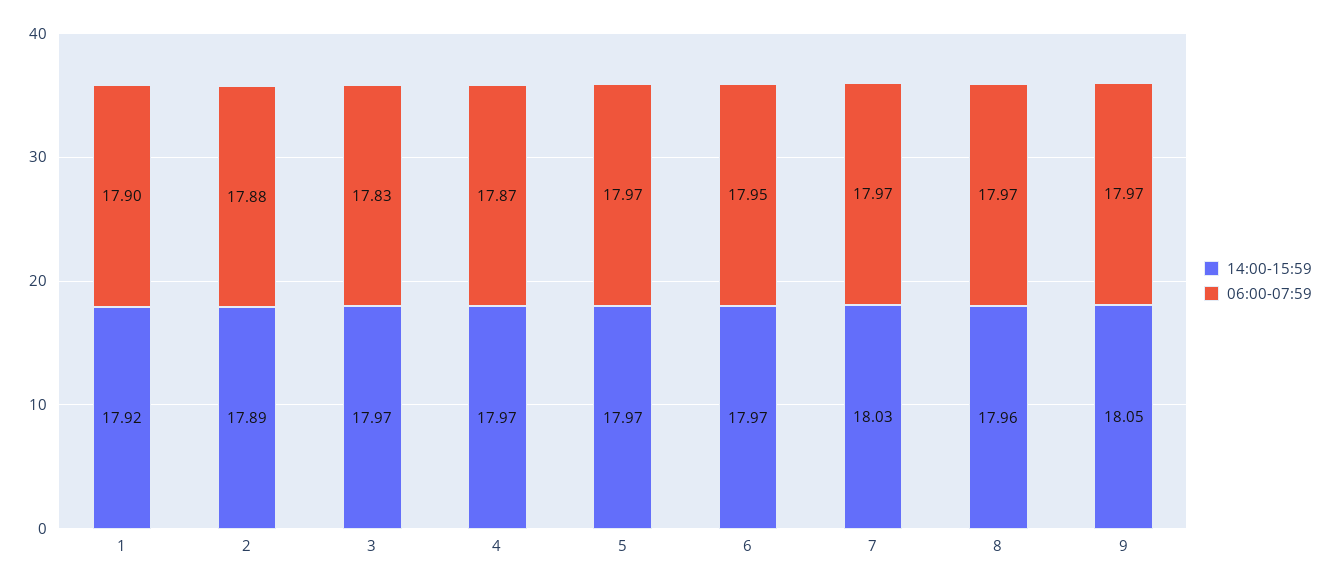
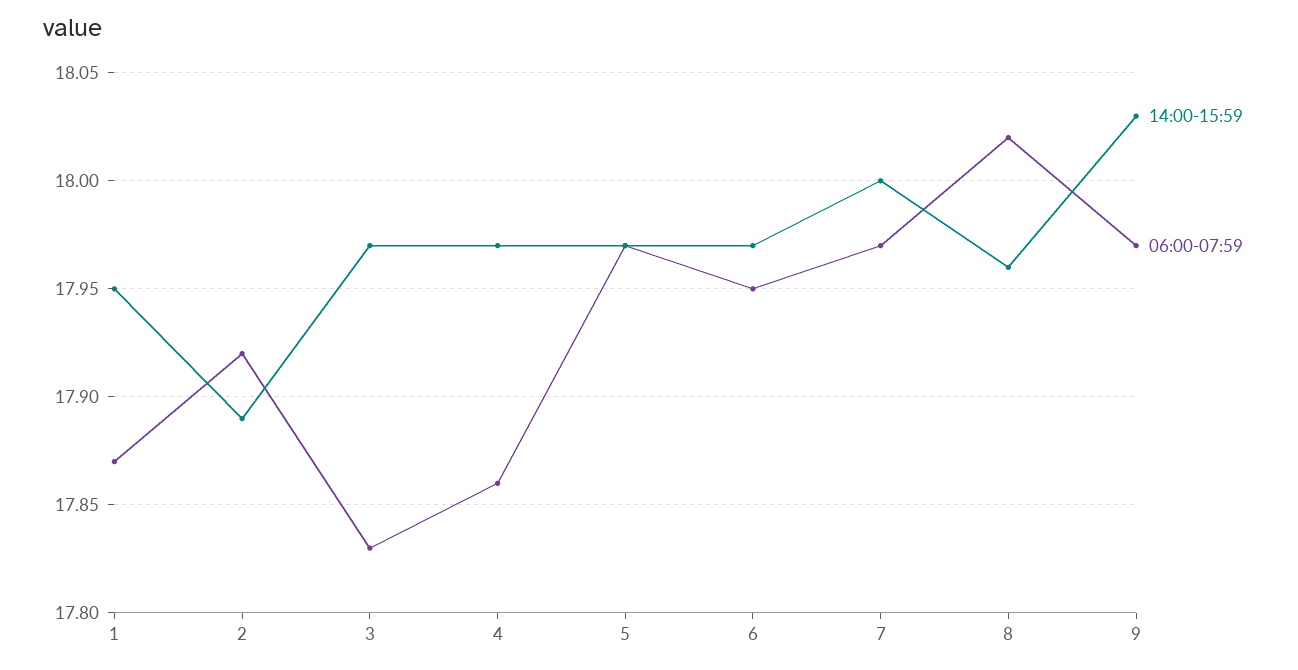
  {
    "14:00-15:59": {
-     "1": 17.92,
+     "1": 17.95,
      "2": 17.89,
      "3": 17.97,
      "4": 17.97,
      "5": 17.97,
      "6": 17.97,
-     "7": 18.03,
+     "7": 18,
      "8": 17.96,
-     "9": 18.05
+     "9": 18.03
    },
    "06:00-07:59": {
-     "1": 17.9,
+     "1": 17.87,
-     "2": 17.88,
+     "2": 17.92,
      "3": 17.83,
-     "4": 17.87,
+     "4": 17.86,
      "5": 17.97,
      "6": 17.95,
      "7": 17.97,
-     "8": 17.97,
+     "8": 18.02,
      "9": 17.97
    }
  }

